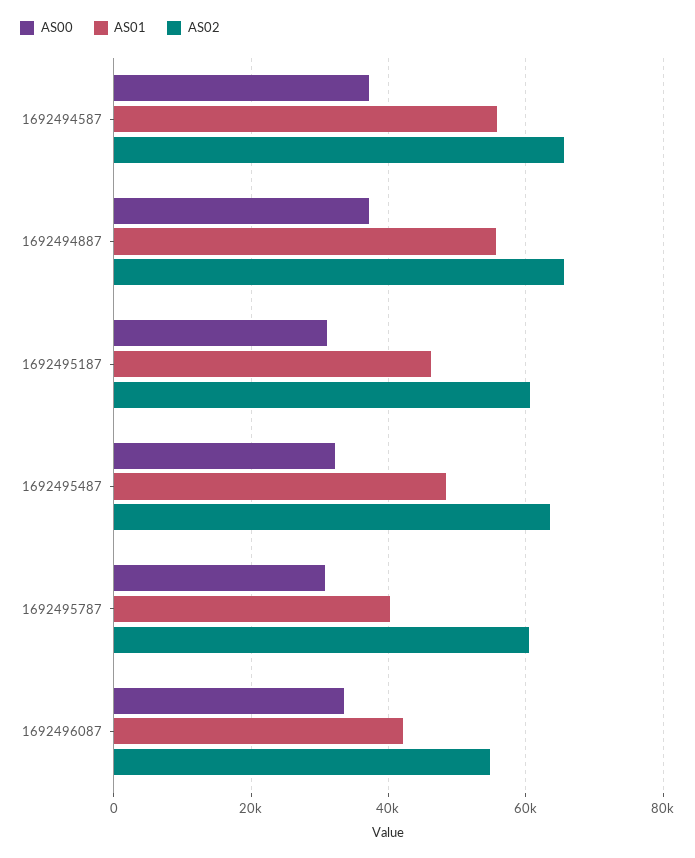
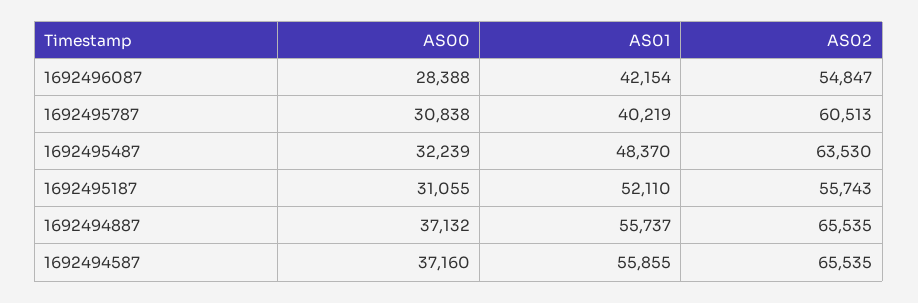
  {
    "AS00": {
      "1692494587": 37160,
      "1692494887": 37132,
      "1692495187": 31055,
      "1692495487": 32239,
      "1692495787": 30838,
-     "1692496087": 34000
+     "1692496087": 28388
    },
    "AS01": {
      "1692494587": 55855,
      "1692494887": 55737,
-     "1692495187": 46000,
+     "1692495187": 52110,
      "1692495487": 48370,
      "1692495787": 40219,
      "1692496087": 42154
    },
    "AS02": {
      "1692494587": 65535,
      "1692494887": 65535,
-     "1692495187": 60000,
+     "1692495187": 55743,
      "1692495487": 63530,
      "1692495787": 60513,
      "1692496087": 54847
    }
  }

